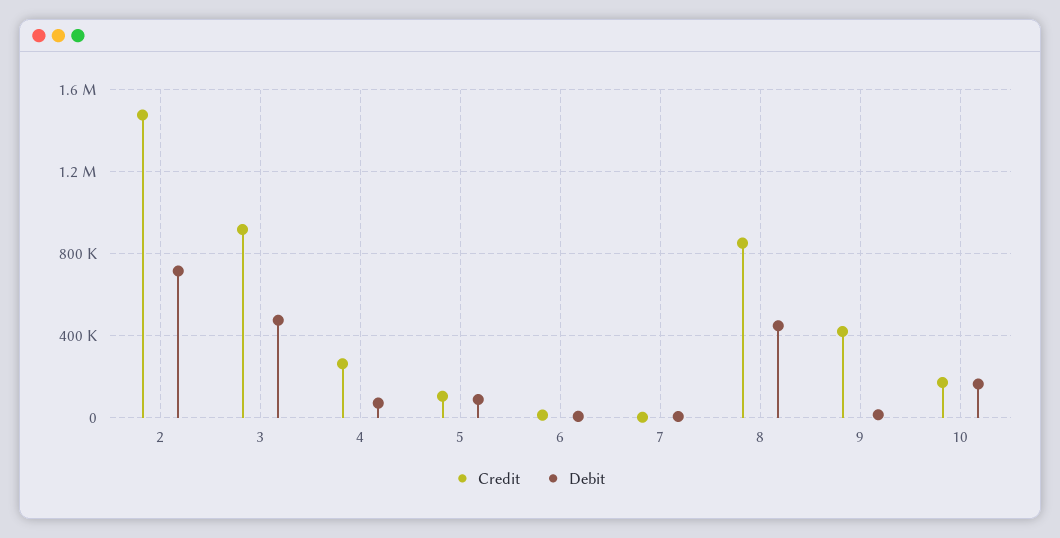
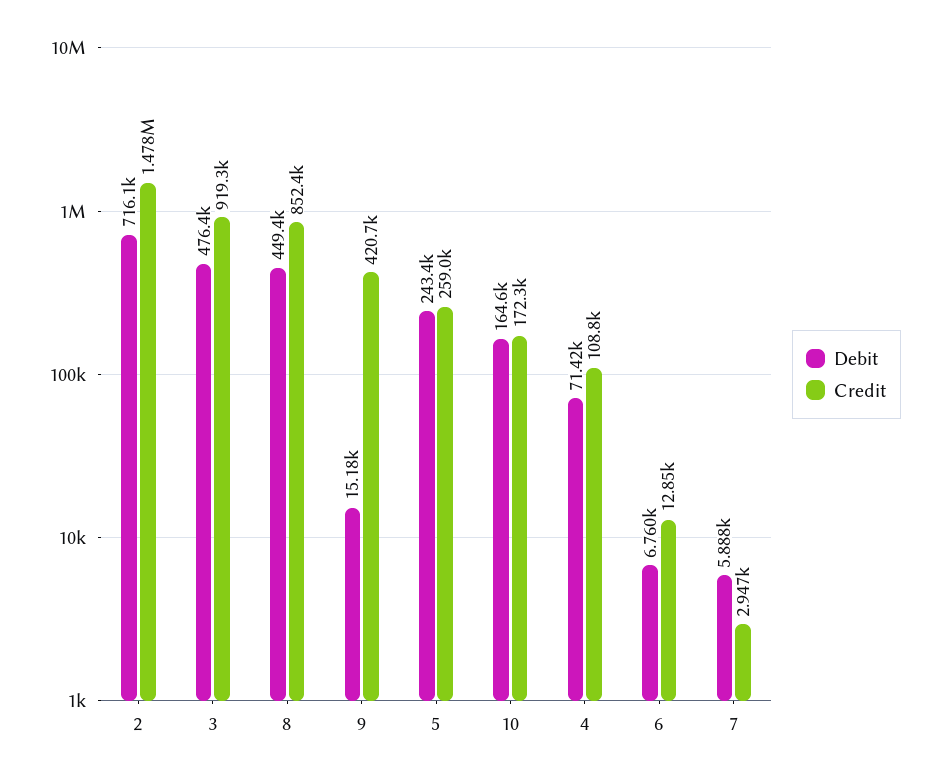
  {
    "Credit": {
      "2": 1478000,
      "3": 919300,
-     "4": 250000,
+     "4": 108800,
-     "5": 100000,
+     "5": 259000,
      "6": 12850,
      "7": 2947,
      "8": 852400,
      "9": 420700,
      "10": 172300
    },
    "Debit": {
      "2": 716100,
      "3": 476400,
      "4": 71420,
-     "5": 100000,
+     "5": 243400,
      "6": 6760,
      "7": 5888,
      "8": 449400,
      "9": 15180,
      "10": 164600
    }
  }

